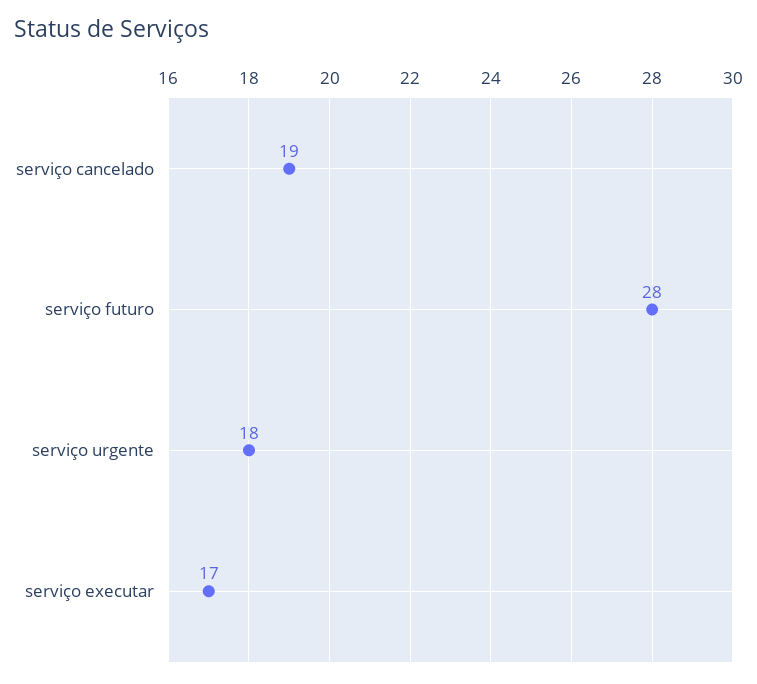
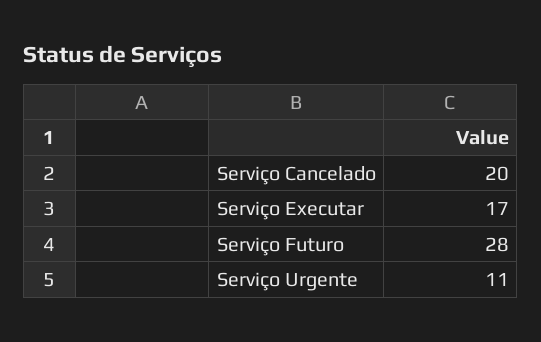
  {
-   "serviço cancelado": 19,
+   "serviço cancelado": 20,
    "serviço futuro": 28,
-   "serviço urgente": 18,
+   "serviço urgente": 11,
    "serviço executar": 17
  }

